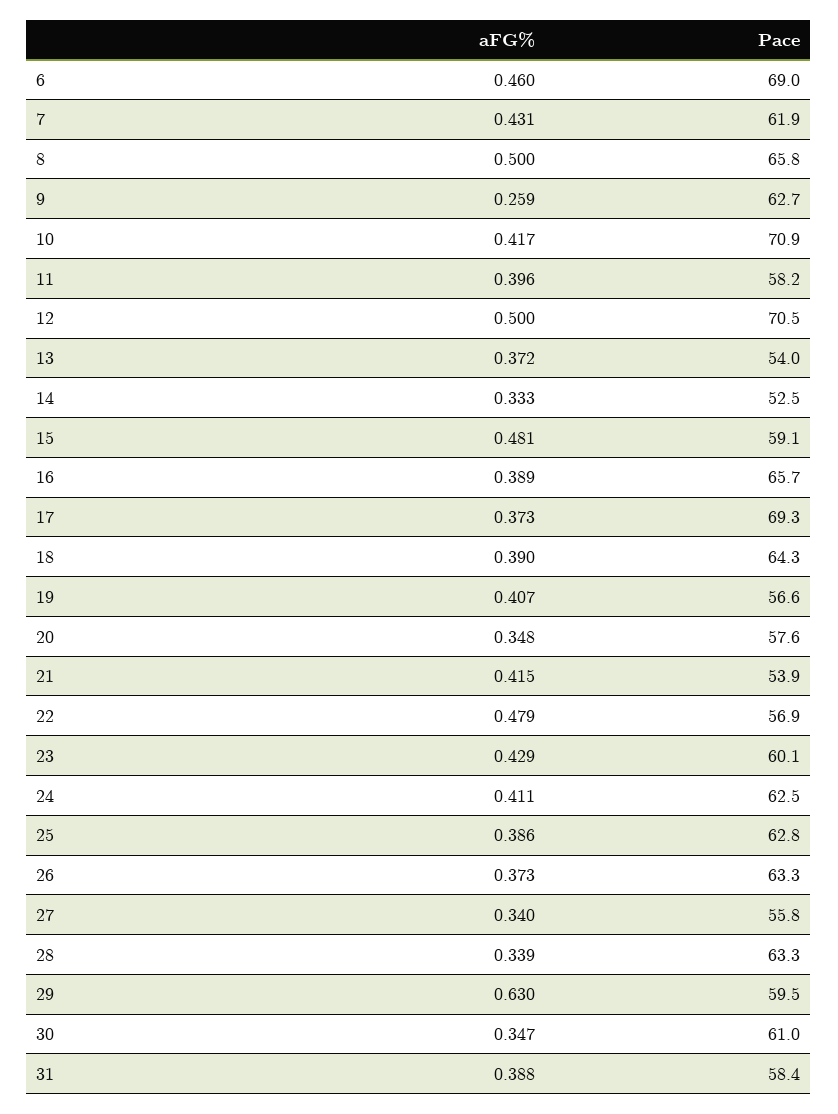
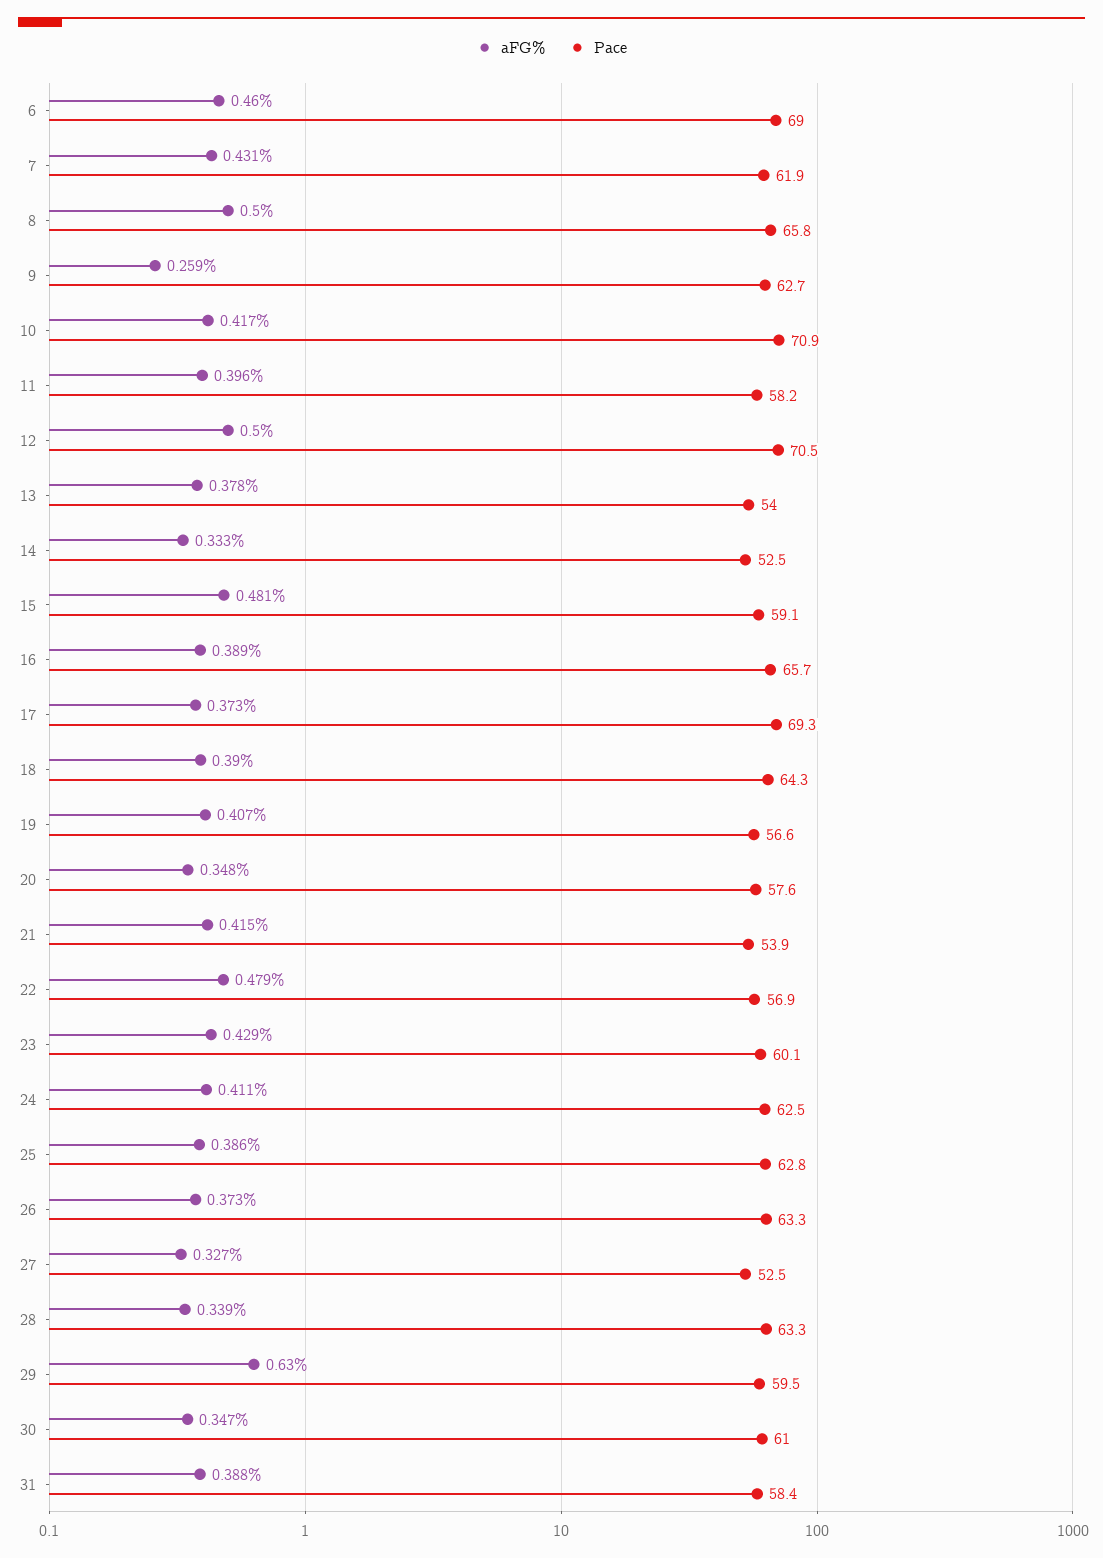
  {
    "aFG%": {
      "6": 0.46,
      "7": 0.431,
      "8": 0.5,
      "9": 0.259,
      "10": 0.417,
      "11": 0.396,
      "12": 0.5,
-     "13": 0.372,
+     "13": 0.378,
      "14": 0.333,
      "15": 0.481,
      "16": 0.389,
      "17": 0.373,
      "18": 0.39,
      "19": 0.407,
      "20": 0.348,
      "21": 0.415,
      "22": 0.479,
      "23": 0.429,
      "24": 0.411,
      "25": 0.386,
      "26": 0.373,
-     "27": 0.34,
+     "27": 0.327,
      "28": 0.339,
      "29": 0.63,
      "30": 0.347,
      "31": 0.388
    },
    "Pace": {
      "6": 69,
      "7": 61.9,
      "8": 65.8,
      "9": 62.7,
      "10": 70.9,
      "11": 58.2,
      "12": 70.5,
      "13": 54,
      "14": 52.5,
      "15": 59.1,
      "16": 65.7,
      "17": 69.3,
      "18": 64.3,
      "19": 56.6,
      "20": 57.6,
      "21": 53.9,
      "22": 56.9,
      "23": 60.1,
      "24": 62.5,
      "25": 62.8,
      "26": 63.3,
-     "27": 55.8,
+     "27": 52.5,
      "28": 63.3,
      "29": 59.5,
      "30": 61,
      "31": 58.4
    }
  }

